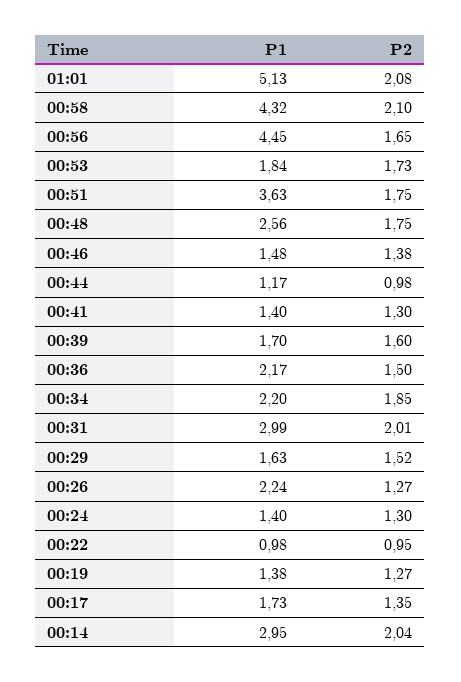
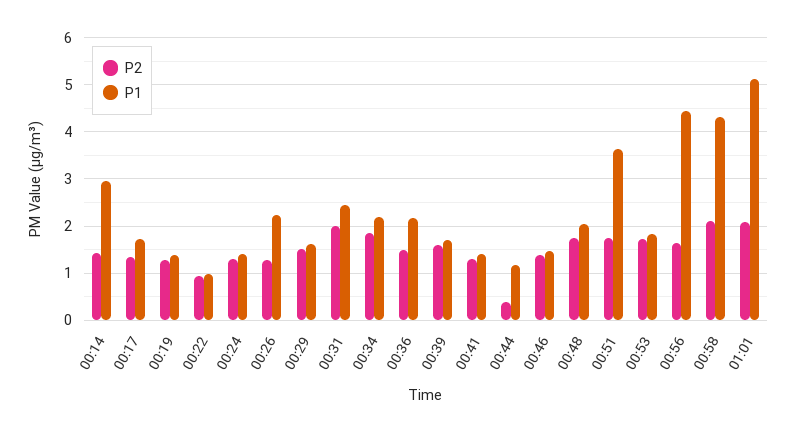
  {
    "P1": {
      "01:01": 5.13,
      "00:58": 4.32,
      "00:56": 4.45,
      "00:53": 1.84,
      "00:51": 3.63,
-     "00:48": 2.56,
+     "00:48": 2,
      "00:46": 1.48,
      "00:44": 1.17,
      "00:41": 1.4,
      "00:39": 1.7,
      "00:36": 2.17,
      "00:34": 2.2,
-     "00:31": 2.99,
+     "00:31": 2.4,
      "00:29": 1.63,
      "00:26": 2.24,
      "00:24": 1.4,
      "00:22": 0.98,
      "00:19": 1.38,
      "00:17": 1.73,
      "00:14": 2.95
    },
    "P2": {
      "01:01": 2.08,
      "00:58": 2.1,
      "00:56": 1.65,
      "00:53": 1.73,
      "00:51": 1.75,
      "00:48": 1.75,
      "00:46": 1.38,
-     "00:44": 0.98,
+     "00:44": 0.4,
      "00:41": 1.3,
      "00:39": 1.6,
      "00:36": 1.5,
      "00:34": 1.85,
      "00:31": 2.01,
      "00:29": 1.52,
      "00:26": 1.27,
      "00:24": 1.3,
      "00:22": 0.95,
      "00:19": 1.27,
      "00:17": 1.35,
-     "00:14": 2.04
+     "00:14": 1.4
    }
  }

